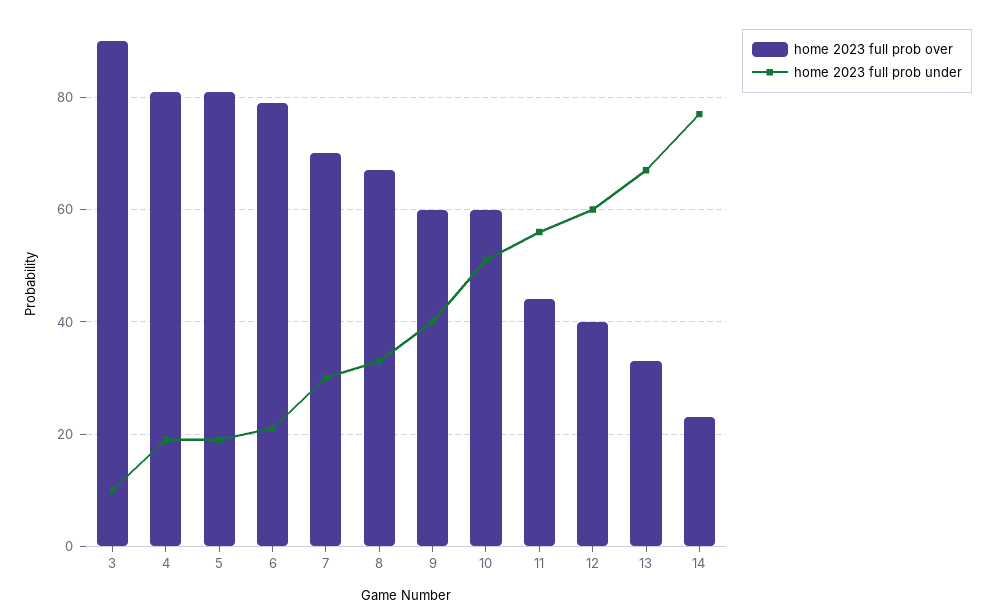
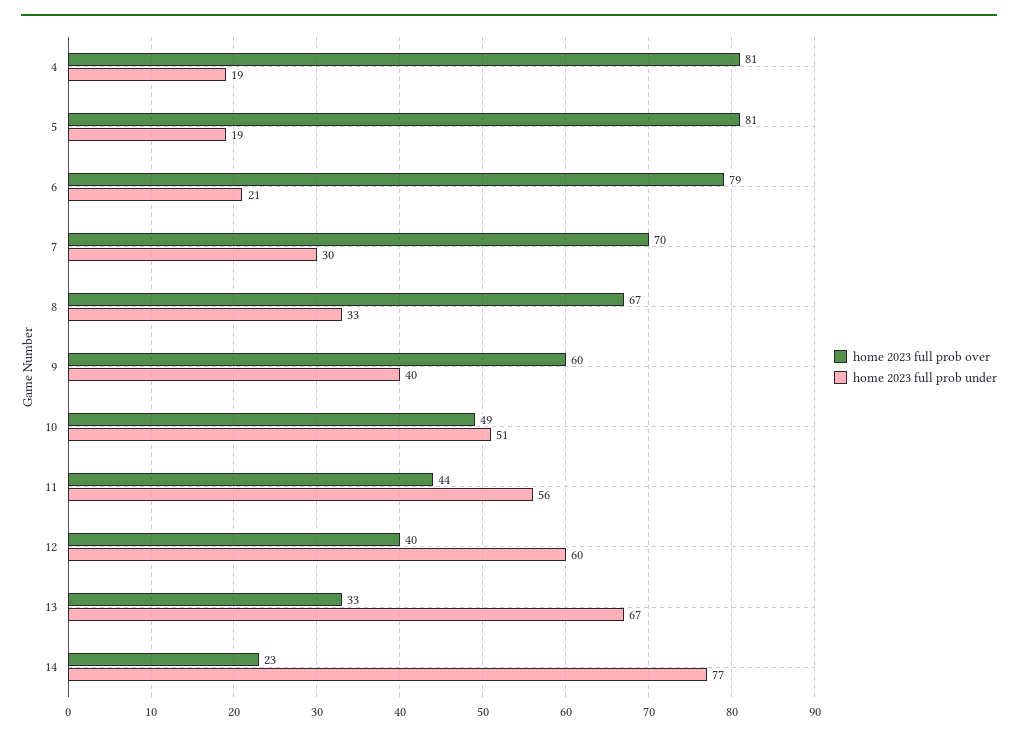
  {
    "home 2023 full prob over": {
-     "3": 90,
      "4": 81,
      "5": 81,
      "6": 79,
      "7": 70,
      "8": 67,
      "9": 60,
-     "10": 60,
+     "10": 49,
      "11": 44,
      "12": 40,
      "13": 33,
      "14": 23
    },
    "home 2023 full prob under": {
-     "3": 10,
      "4": 19,
      "5": 19,
      "6": 21,
      "7": 30,
      "8": 33,
      "9": 40,
      "10": 51,
      "11": 56,
      "12": 60,
      "13": 67,
      "14": 77
    }
  }

